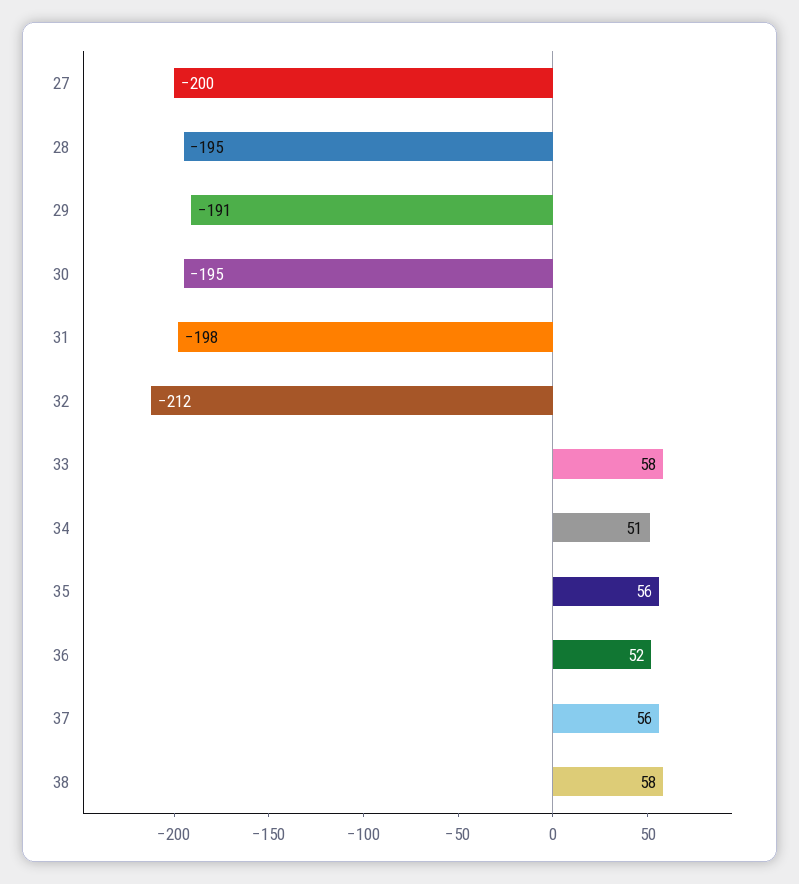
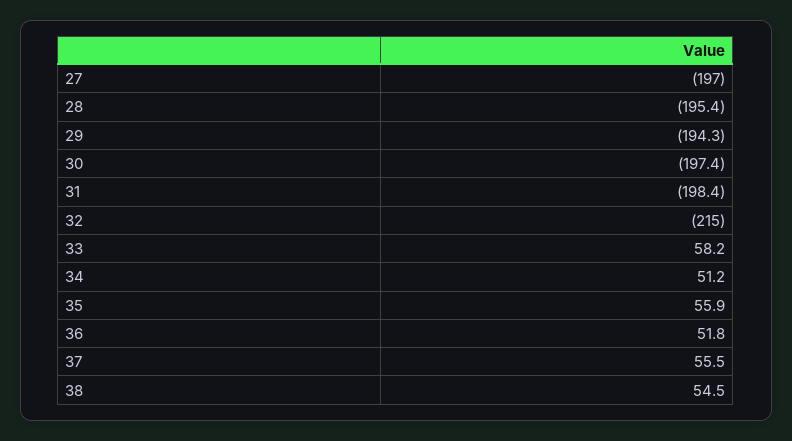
  {
-   "27": -200,
+   "27": -197,
    "28": -195.4,
-   "29": -191,
+   "29": -194.3,
-   "30": -195,
+   "30": -197.4,
    "31": -198.4,
-   "32": -212,
+   "32": -215,
    "33": 58.2,
    "34": 51.2,
    "35": 55.9,
    "36": 51.8,
    "37": 55.5,
-   "38": 58
+   "38": 54.5
  }

